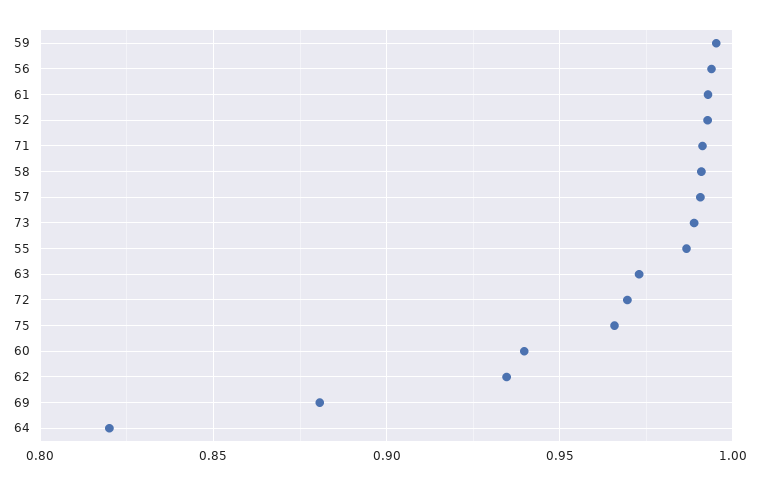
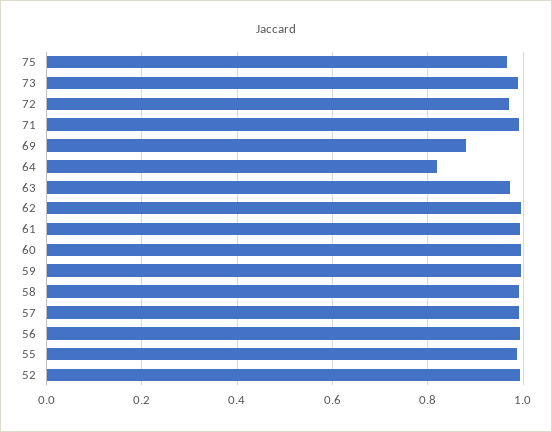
  {
    "59": 0.995,
    "56": 0.995,
    "61": 0.995,
    "52": 0.995,
    "71": 0.99,
    "58": 0.99,
    "57": 0.99,
    "73": 0.99,
    "55": 0.985,
    "63": 0.975,
    "72": 0.97,
    "75": 0.965,
-   "60": 0.94,
+   "60": 1,
-   "62": 0.935,
+   "62": 1,
    "69": 0.88,
    "64": 0.82
  }

